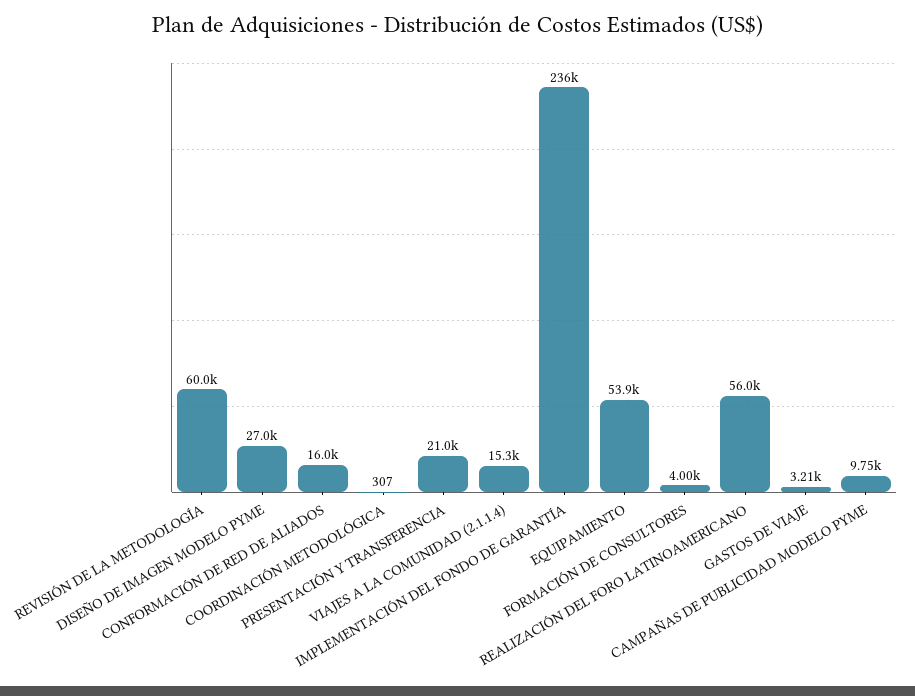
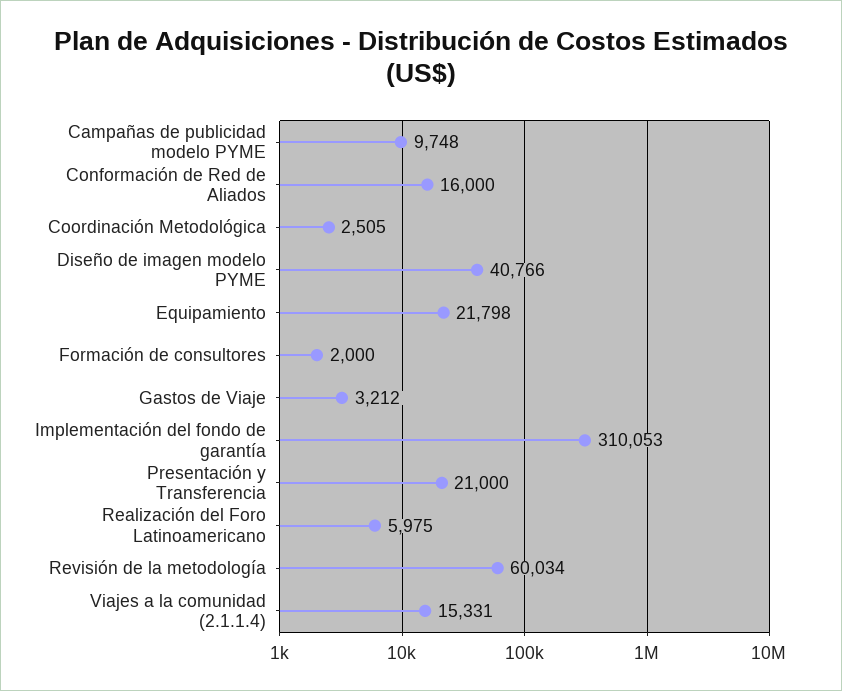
  {
    "REVISIÓN DE LA METODOLOGÍA": 60034,
-   "DISEÑO DE IMAGEN MODELO PYME": 27000,
+   "DISEÑO DE IMAGEN MODELO PYME": 40766,
    "CONFORMACIÓN DE RED DE ALIADOS": 16000,
-   "COORDINACIÓN METODOLÓGICA": 307,
+   "COORDINACIÓN METODOLÓGICA": 2505,
    "PRESENTACIÓN Y TRANSFERENCIA": 21000,
    "VIAJES A LA COMUNIDAD (2.1.1.4)": 15331,
-   "IMPLEMENTACIÓN DEL FONDO DE GARANTÍA": 236000,
+   "IMPLEMENTACIÓN DEL FONDO DE GARANTÍA": 310053,
-   "EQUIPAMIENTO": 53900,
+   "EQUIPAMIENTO": 21798,
-   "FORMACIÓN DE CONSULTORES": 4000,
+   "FORMACIÓN DE CONSULTORES": 2000,
-   "REALIZACIÓN DEL FORO LATINOAMERICANO": 56000,
+   "REALIZACIÓN DEL FORO LATINOAMERICANO": 5975,
    "GASTOS DE VIAJE": 3212,
    "CAMPAÑAS DE PUBLICIDAD MODELO PYME": 9748
  }

